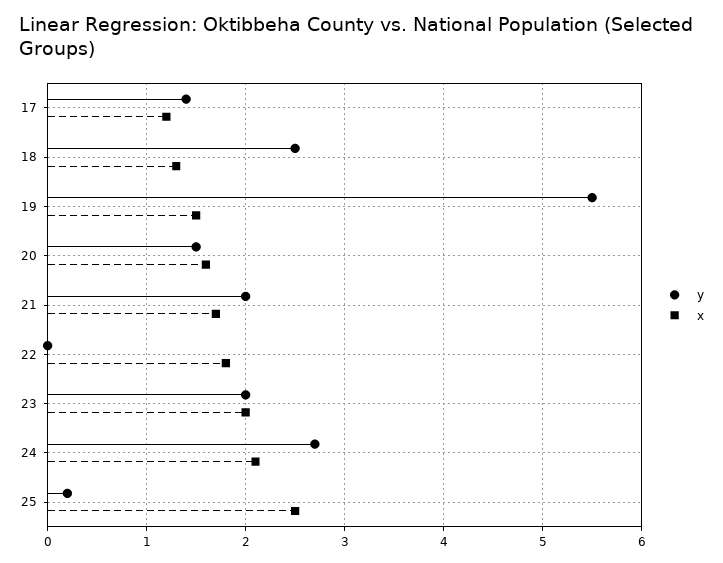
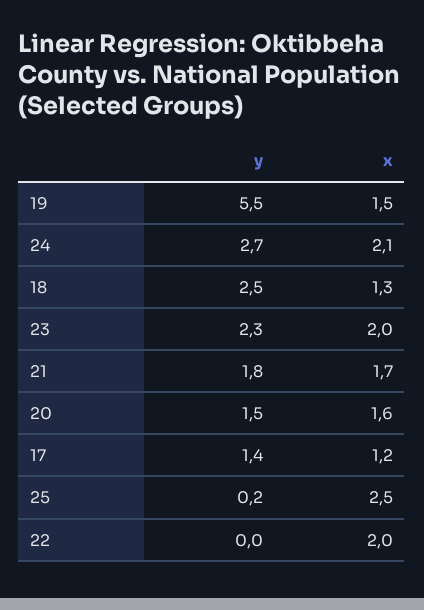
  {
    "y": {
      "17": 1.4,
      "18": 2.5,
      "19": 5.5,
      "20": 1.5,
-     "21": 2,
+     "21": 1.8,
      "22": 0,
-     "23": 2,
+     "23": 2.3,
      "24": 2.7,
      "25": 0.2
    },
    "x": {
      "17": 1.2,
      "18": 1.3,
      "19": 1.5,
      "20": 1.6,
      "21": 1.7,
-     "22": 1.8,
+     "22": 2,
      "23": 2,
      "24": 2.1,
      "25": 2.5
    }
  }

